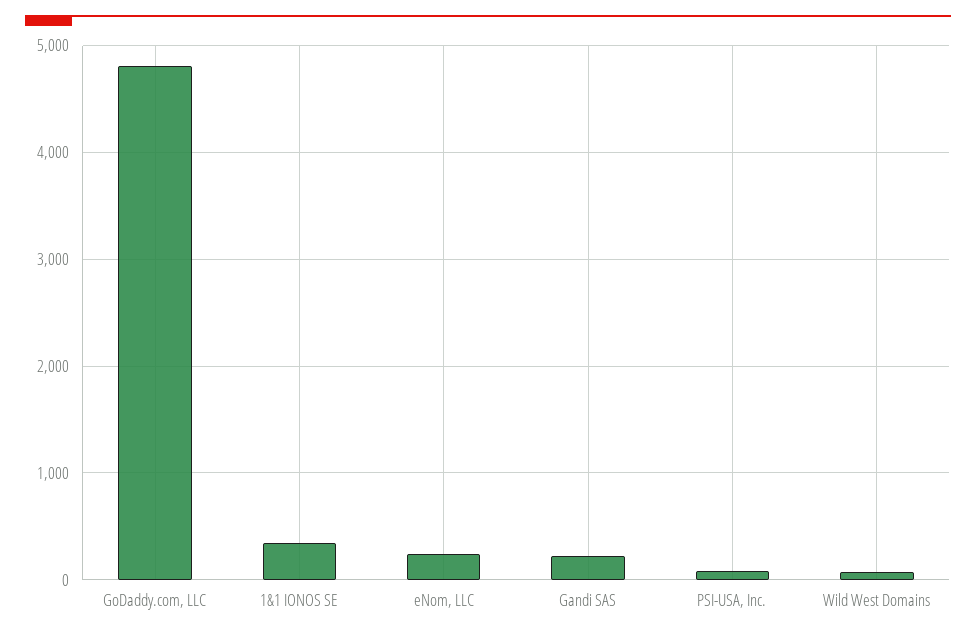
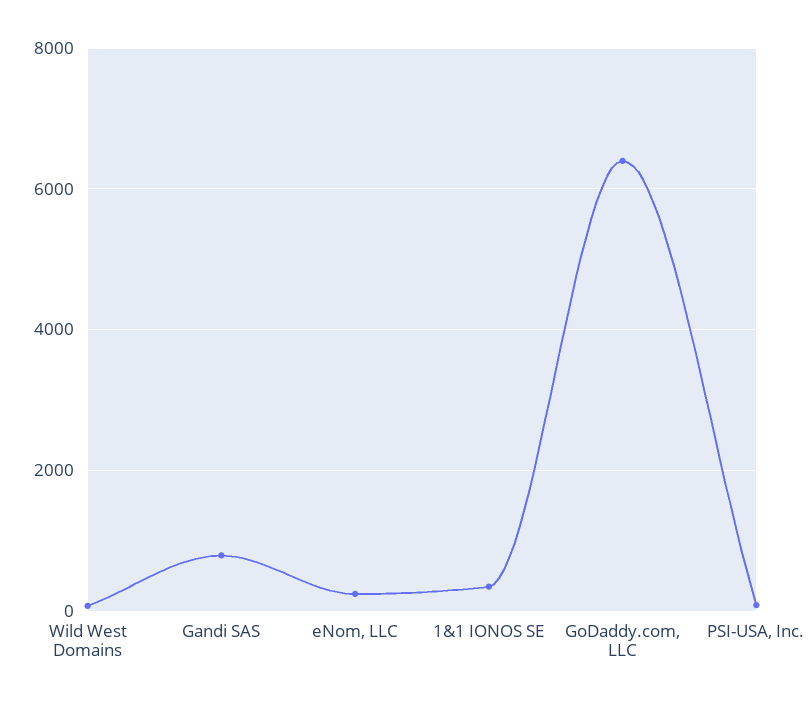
  {
-   "GoDaddy.com, LLC": 4800,
+   "GoDaddy.com, LLC": 6400,
    "1&1 IONOS SE": 300,
    "eNom, LLC": 200,
-   "Gandi SAS": 200,
+   "Gandi SAS": 800,
    "PSI-USA, Inc.": 100,
    "Wild West Domains": 100
  }

